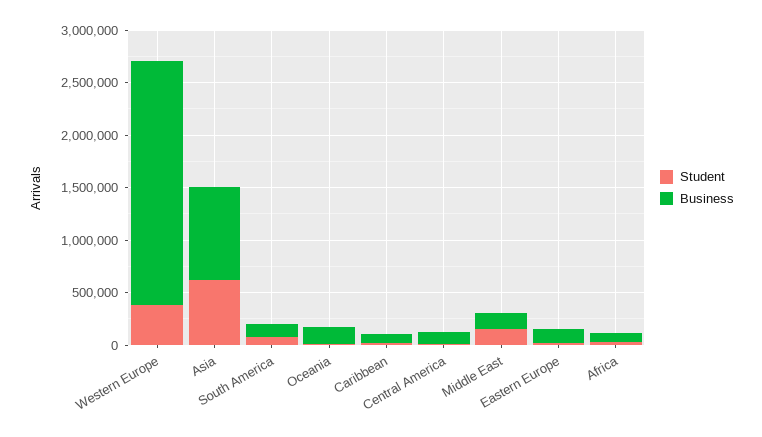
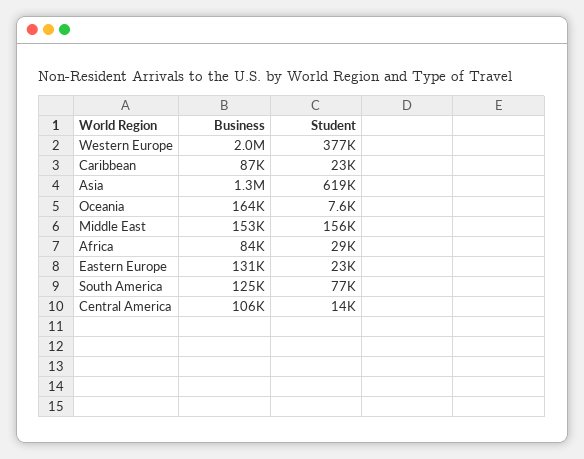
  {
    "Student": {
      "Western Europe": 377000,
      "Asia": 619000,
      "South America": 77000,
      "Oceania": 7600,
      "Caribbean": 23000,
      "Central America": 14000,
      "Middle East": 156000,
      "Eastern Europe": 23000,
      "Africa": 29000
    },
    "Business": {
-     "Western Europe": 2300000,
+     "Western Europe": 2000000,
-     "Asia": 900000,
+     "Asia": 1300000,
      "South America": 125000,
      "Oceania": 164000,
      "Caribbean": 87000,
      "Central America": 106000,
      "Middle East": 153000,
      "Eastern Europe": 131000,
      "Africa": 84000
    }
  }

